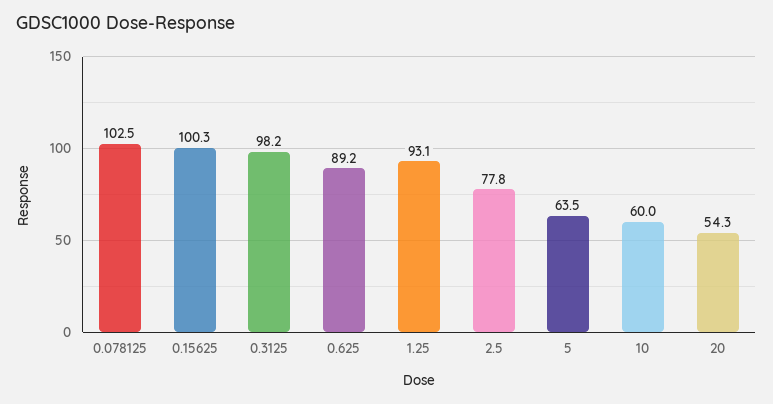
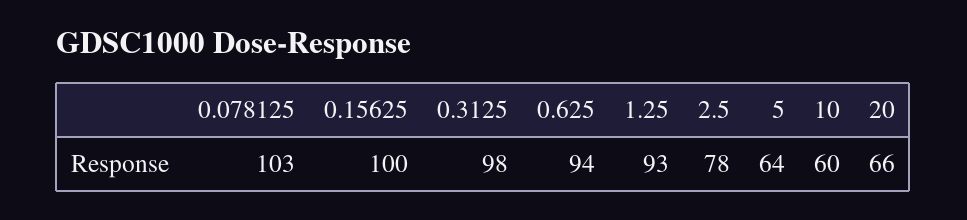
  {
    "0.078125": 102.5,
    "0.15625": 100.3,
    "0.3125": 98.2,
-   "0.625": 89.2,
+   "0.625": 94,
    "1.25": 93.1,
    "2.5": 77.8,
    "5": 63.5,
    "10": 60,
-   "20": 54.3
+   "20": 66
  }

